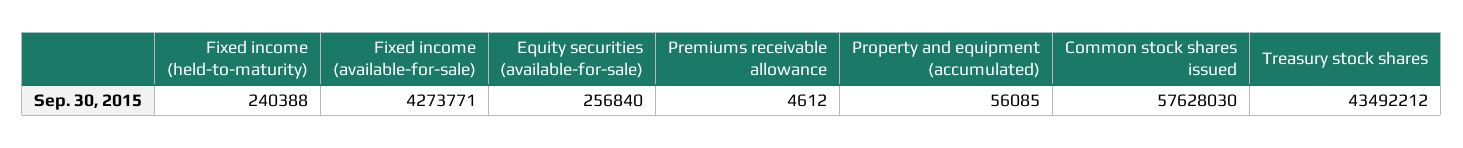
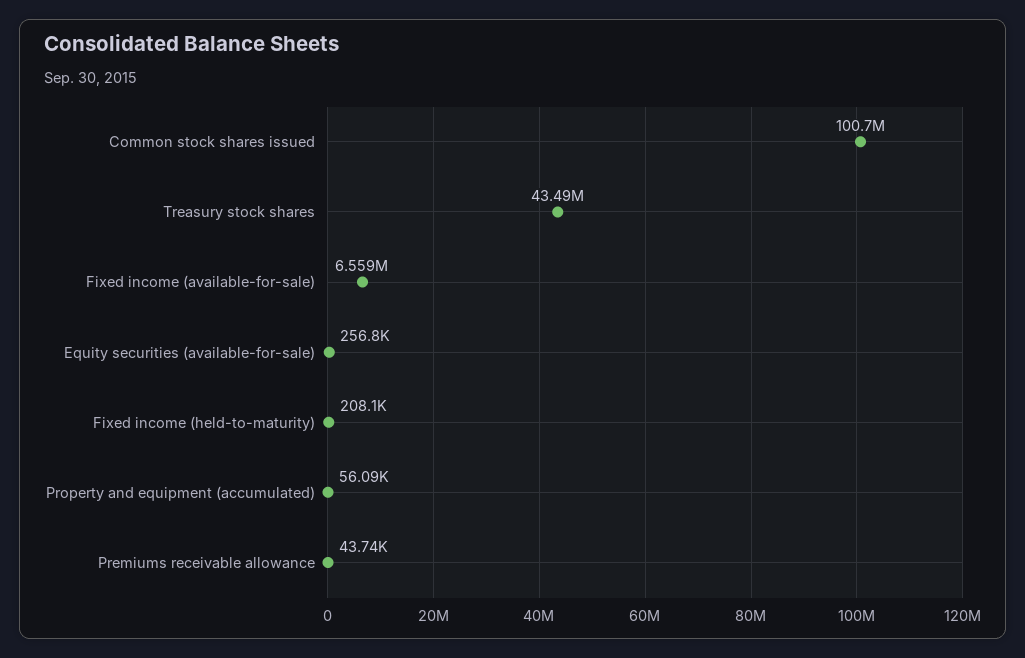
  {
-   "Fixed income (held-to-maturity)": 240388,
+   "Fixed income (held-to-maturity)": 208100,
-   "Fixed income (available-for-sale)": 4273771,
+   "Fixed income (available-for-sale)": 6559000,
    "Equity securities (available-for-sale)": 256840,
-   "Premiums receivable allowance": 4612,
+   "Premiums receivable allowance": 43740,
    "Property and equipment (accumulated)": 56085,
-   "Common stock shares issued": 57628030,
+   "Common stock shares issued": 100700000,
    "Treasury stock shares": 43492212
  }

